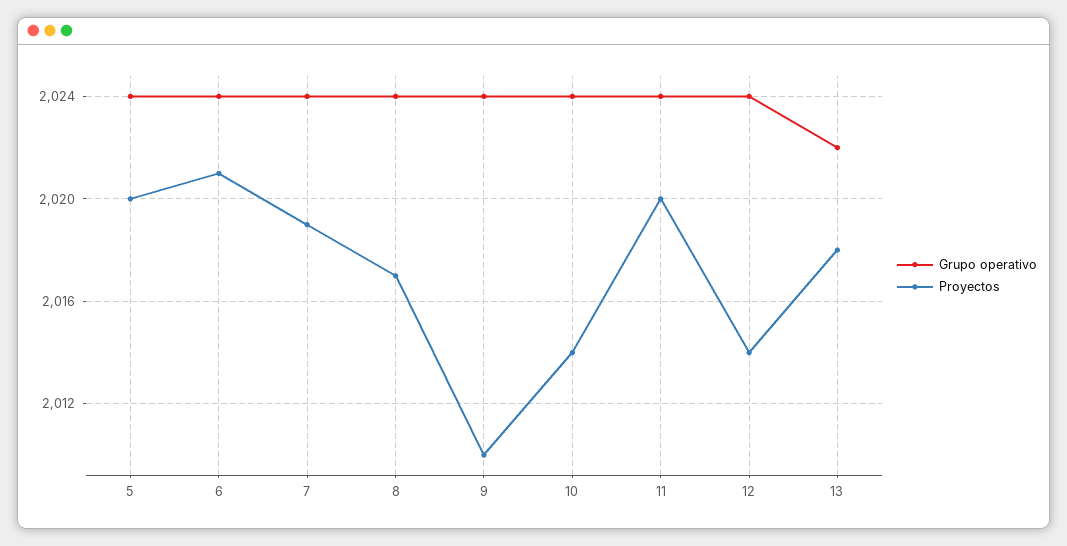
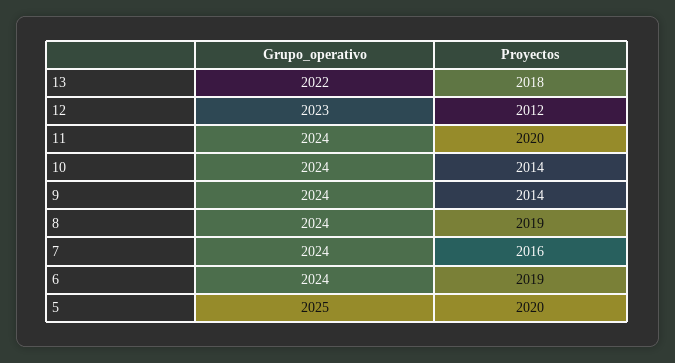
  {
    "Grupo operativo": {
-     "5": 2024,
+     "5": 2025,
      "6": 2024,
      "7": 2024,
      "8": 2024,
      "9": 2024,
      "10": 2024,
      "11": 2024,
-     "12": 2024,
+     "12": 2023,
      "13": 2022
    },
    "Proyectos": {
      "5": 2020,
-     "6": 2021,
+     "6": 2019,
-     "7": 2019,
+     "7": 2016,
-     "8": 2017,
+     "8": 2019,
-     "9": 2010,
+     "9": 2014,
      "10": 2014,
      "11": 2020,
-     "12": 2014,
+     "12": 2012,
      "13": 2018
    }
  }

